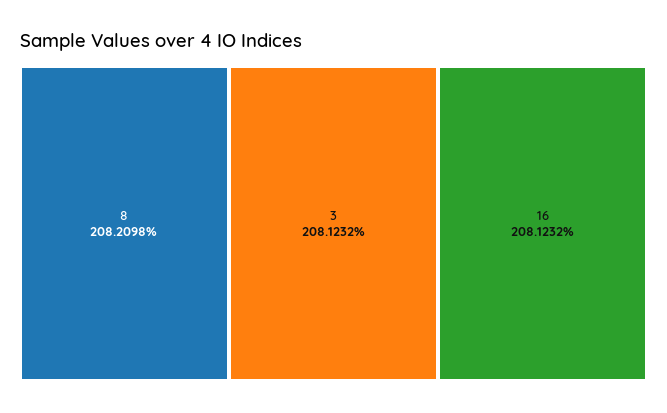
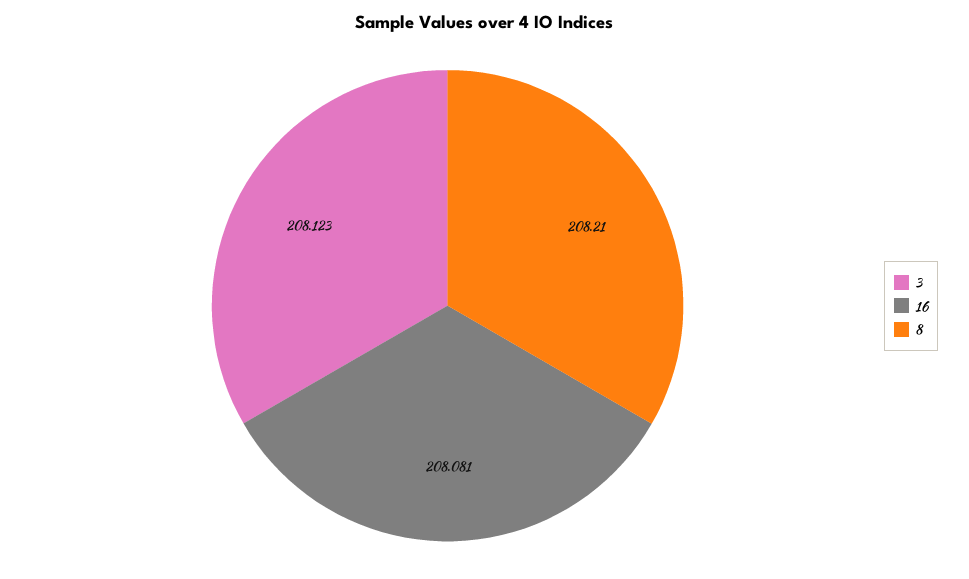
  {
    "8": 208.2098,
    "3": 208.1232,
-   "16": 208.1232
+   "16": 208.081
  }

